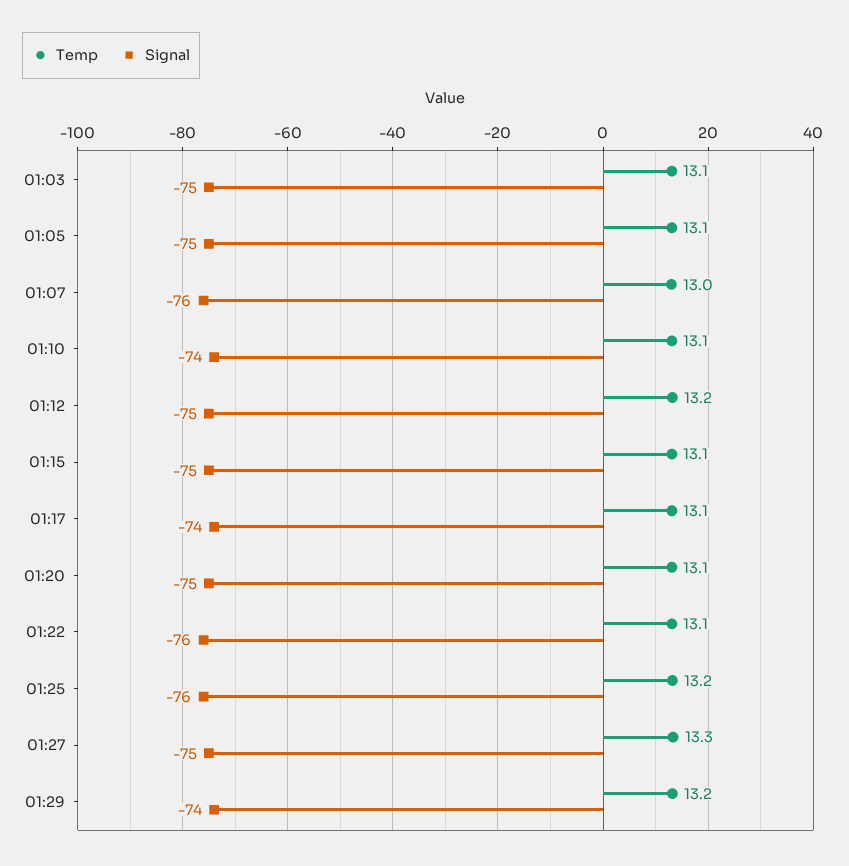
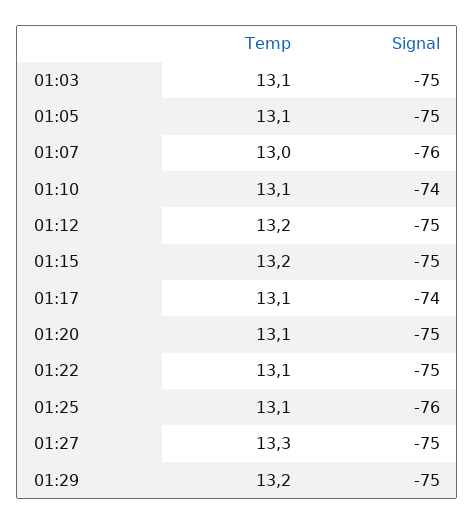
  {
    "Temp": {
      "01:03": 13.1,
      "01:05": 13.1,
      "01:07": 13,
      "01:10": 13.1,
      "01:12": 13.2,
-     "01:15": 13.1,
+     "01:15": 13.2,
      "01:17": 13.1,
      "01:20": 13.1,
      "01:22": 13.1,
-     "01:25": 13.2,
+     "01:25": 13.1,
      "01:27": 13.3,
      "01:29": 13.2
    },
    "Signal": {
      "01:03": -75,
      "01:05": -75,
      "01:07": -76,
      "01:10": -74,
      "01:12": -75,
      "01:15": -75,
      "01:17": -74,
      "01:20": -75,
-     "01:22": -76,
+     "01:22": -75,
      "01:25": -76,
      "01:27": -75,
-     "01:29": -74
+     "01:29": -75
    }
  }

